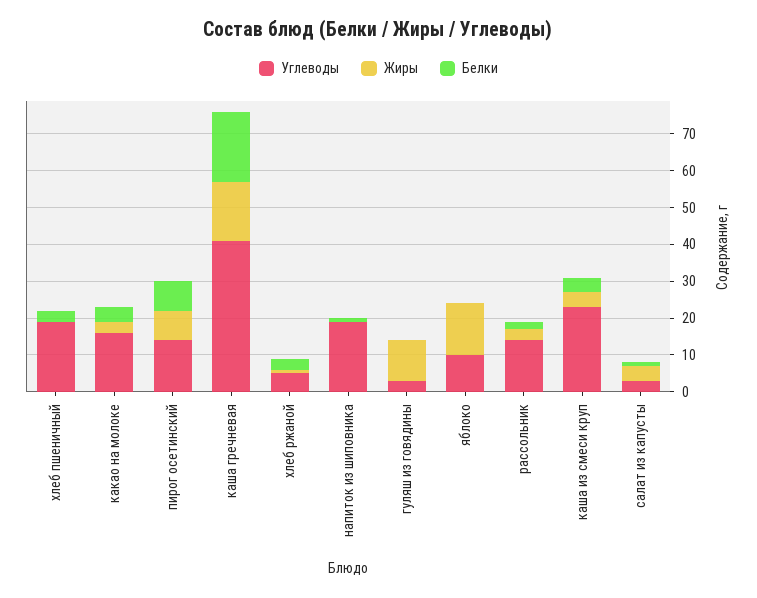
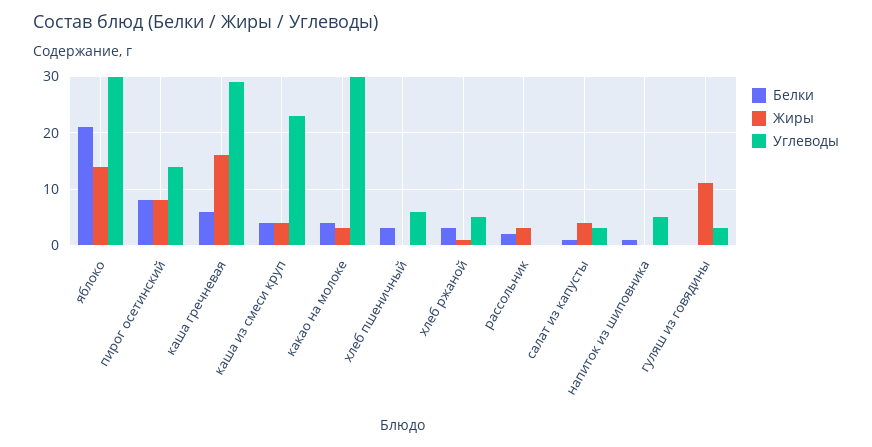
  {
    "Углеводы": {
-     "хлеб пшеничный": 20,
+     "хлеб пшеничный": 5,
-     "какао на молоке": 15,
+     "какао на молоке": 30,
      "пирог осетинский": 15,
-     "каша гречневая": 40,
+     "каша гречневая": 30,
      "хлеб ржаной": 5,
-     "напиток из шиповника": 20,
+     "напиток из шиповника": 5,
      "гуляш из говядины": 5,
-     "яблоко": 10,
+     "яблоко": 30,
-     "рассольник": 15,
+     "рассольник": 0,
      "каша из смеси круп": 25,
      "салат из капусты": 5
    },
    "Жиры": {
      "хлеб пшеничный": 0,
      "какао на молоке": 5,
      "пирог осетинский": 10,
      "каша гречневая": 15,
      "хлеб ржаной": 0,
      "напиток из шиповника": 0,
      "гуляш из говядины": 10,
      "яблоко": 15,
      "рассольник": 5,
      "каша из смеси круп": 5,
      "салат из капусты": 5
    },
    "Белки": {
      "хлеб пшеничный": 5,
      "какао на молоке": 5,
      "пирог осетинский": 10,
-     "каша гречневая": 20,
+     "каша гречневая": 5,
      "хлеб ржаной": 5,
      "напиток из шиповника": 0,
      "гуляш из говядины": 0,
-     "яблоко": 0,
+     "яблоко": 20,
      "рассольник": 0,
      "каша из смеси круп": 5,
      "салат из капусты": 0
    }
  }

